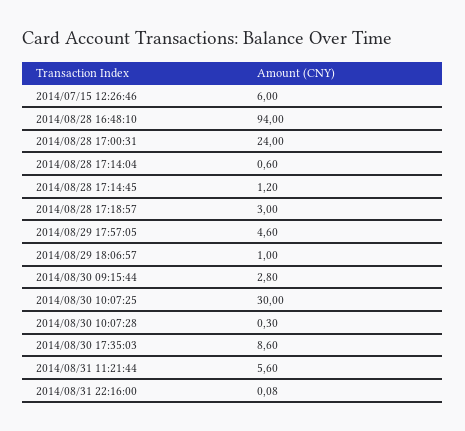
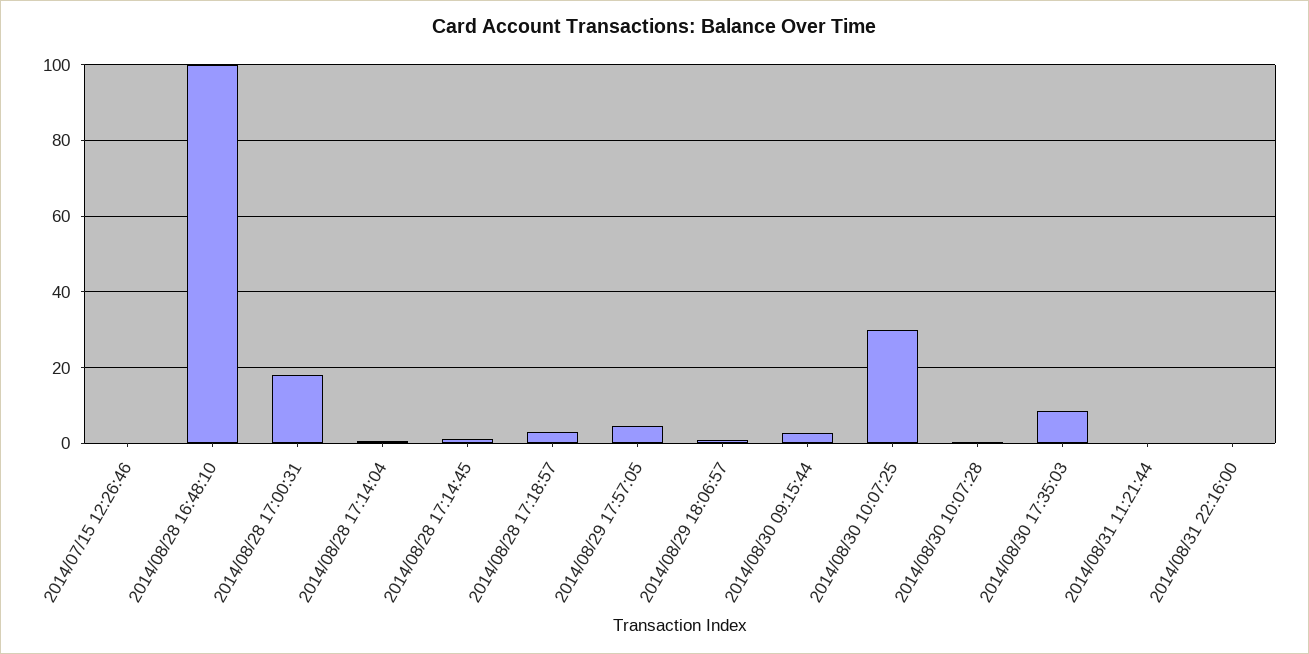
  {
-   "2014/07/15 12:26:46": 6,
+   "2014/07/15 12:26:46": 0,
-   "2014/08/28 16:48:10": 94,
+   "2014/08/28 16:48:10": 100,
-   "2014/08/28 17:00:31": 24,
+   "2014/08/28 17:00:31": 18,
    "2014/08/28 17:14:04": 0.6,
    "2014/08/28 17:14:45": 1.2,
    "2014/08/28 17:18:57": 3,
    "2014/08/29 17:57:05": 4.6,
    "2014/08/29 18:06:57": 1,
    "2014/08/30 09:15:44": 2.8,
    "2014/08/30 10:07:25": 30,
    "2014/08/30 10:07:28": 0.3,
    "2014/08/30 17:35:03": 8.6,
-   "2014/08/31 11:21:44": 5.6,
+   "2014/08/31 11:21:44": 0,
    "2014/08/31 22:16:00": 0.08
  }

